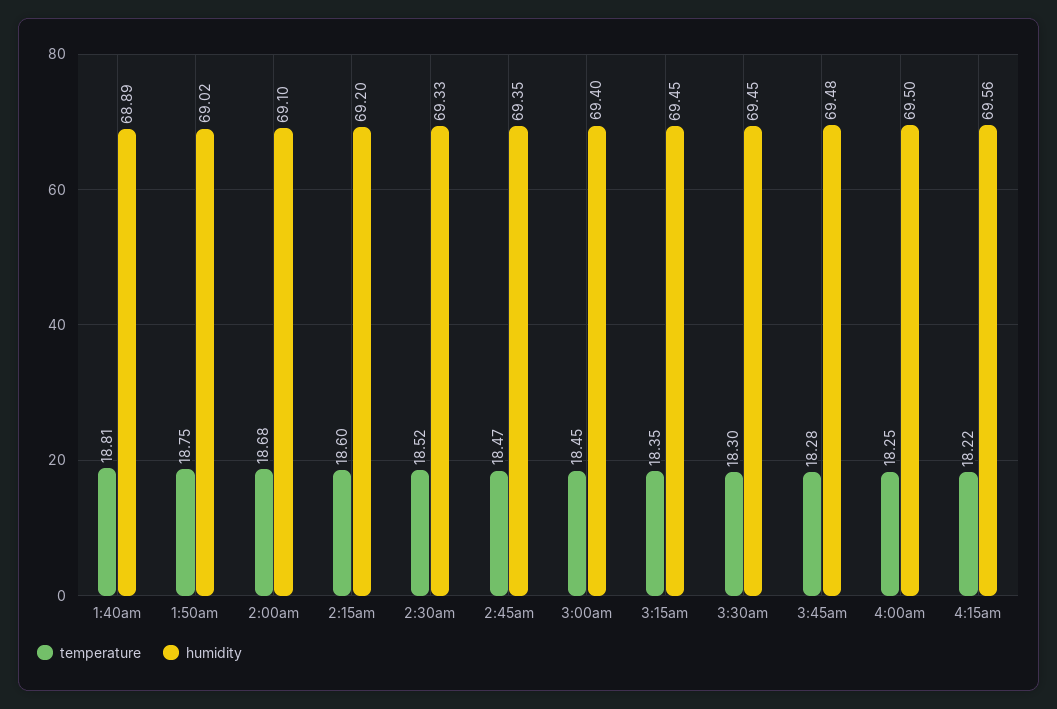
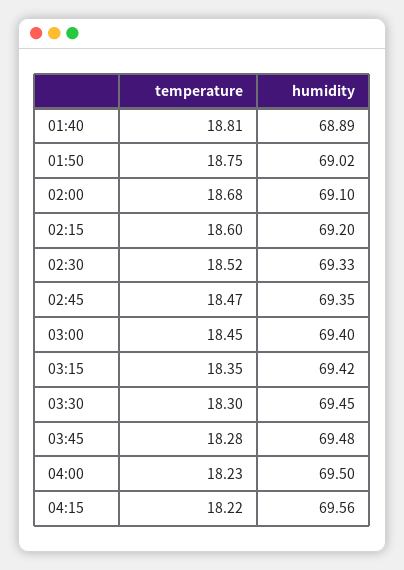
  {
    "temperature": {
      "1:40am": 18.81,
      "1:50am": 18.75,
      "2:00am": 18.68,
      "2:15am": 18.6,
      "2:30am": 18.52,
      "2:45am": 18.47,
      "3:00am": 18.45,
      "3:15am": 18.35,
      "3:30am": 18.3,
      "3:45am": 18.28,
-     "4:00am": 18.25,
+     "4:00am": 18.23,
      "4:15am": 18.22
    },
    "humidity": {
      "1:40am": 68.89,
      "1:50am": 69.02,
      "2:00am": 69.1,
      "2:15am": 69.2,
      "2:30am": 69.33,
      "2:45am": 69.35,
      "3:00am": 69.4,
-     "3:15am": 69.45,
+     "3:15am": 69.42,
      "3:30am": 69.45,
      "3:45am": 69.48,
      "4:00am": 69.5,
      "4:15am": 69.56
    }
  }

